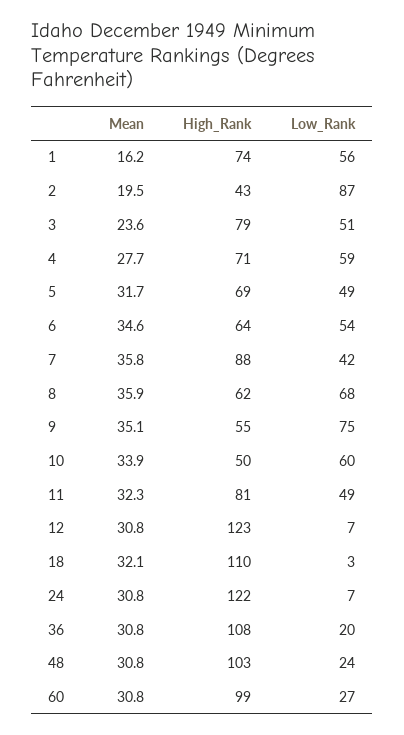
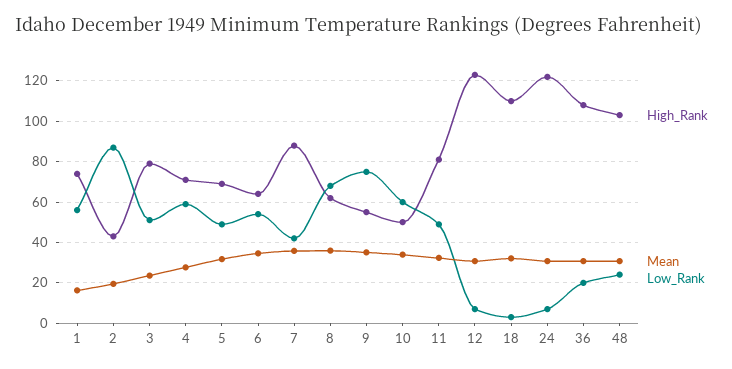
  {
    "Mean": {
      "1": 16.2,
      "2": 19.5,
      "3": 23.6,
      "4": 27.7,
      "5": 31.7,
      "6": 34.6,
      "7": 35.8,
      "8": 35.9,
      "9": 35.1,
      "10": 33.9,
      "11": 32.3,
      "12": 30.8,
      "18": 32.1,
      "24": 30.8,
      "36": 30.8,
-     "48": 30.8,
+     "48": 30.8
-     "60": 30.8
    },
    "High_Rank": {
      "1": 74,
      "2": 43,
      "3": 79,
      "4": 71,
      "5": 69,
      "6": 64,
      "7": 88,
      "8": 62,
      "9": 55,
      "10": 50,
      "11": 81,
      "12": 123,
      "18": 110,
      "24": 122,
      "36": 108,
-     "48": 103,
+     "48": 103
-     "60": 99
    },
    "Low_Rank": {
      "1": 56,
      "2": 87,
      "3": 51,
      "4": 59,
      "5": 49,
      "6": 54,
      "7": 42,
      "8": 68,
      "9": 75,
      "10": 60,
      "11": 49,
      "12": 7,
      "18": 3,
      "24": 7,
      "36": 20,
-     "48": 24,
+     "48": 24
-     "60": 27
    }
  }

